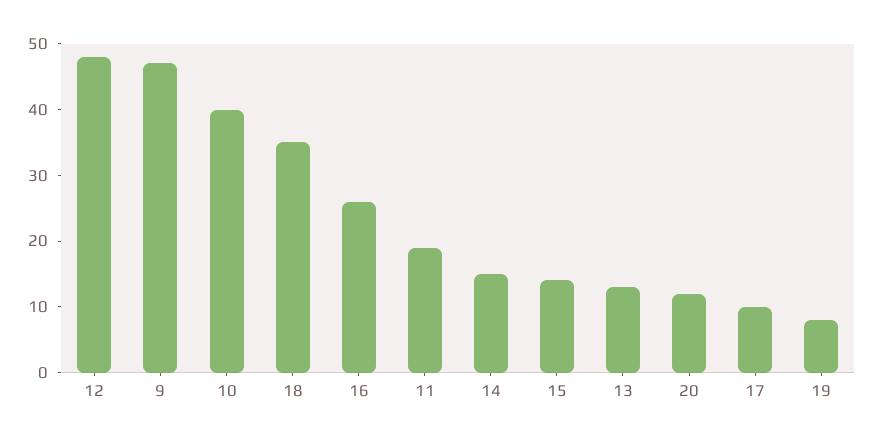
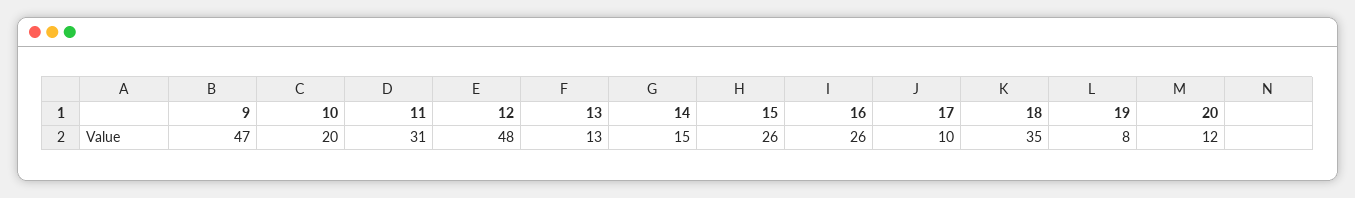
  {
    "12": 48,
    "9": 47,
-   "10": 40,
+   "10": 20,
    "18": 35,
    "16": 26,
-   "11": 20,
+   "11": 31,
    "14": 15,
-   "15": 15,
+   "15": 26,
    "13": 13,
    "20": 12,
    "17": 10,
    "19": 8
  }

